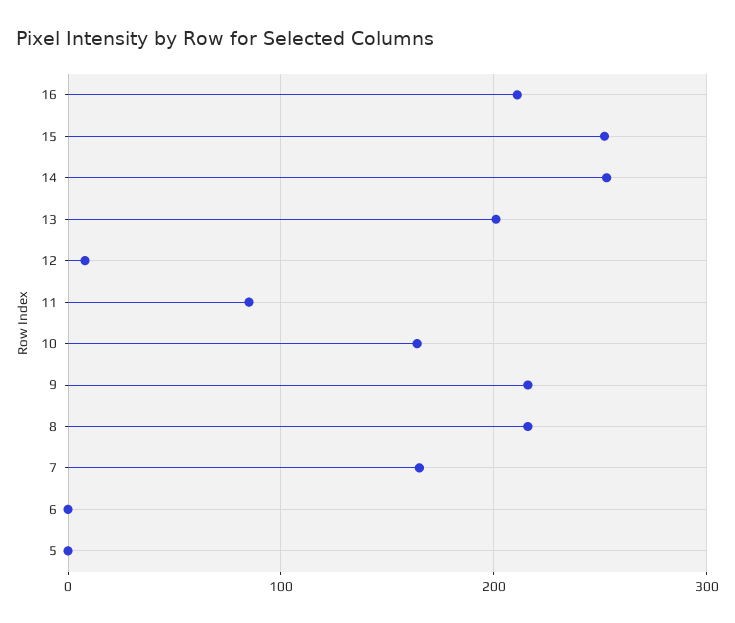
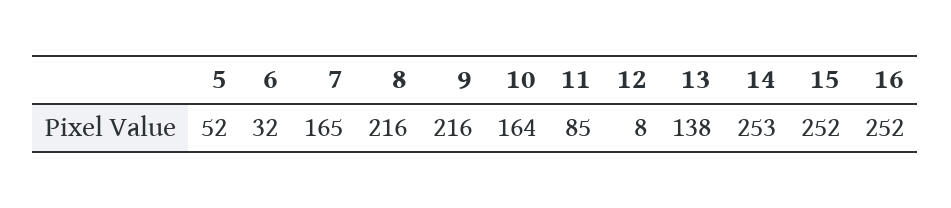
  {
-   "16": 210,
+   "16": 252,
    "15": 252,
    "14": 253,
-   "13": 200,
+   "13": 138,
    "12": 8,
    "11": 85,
    "10": 164,
    "9": 216,
    "8": 216,
    "7": 165,
-   "6": 0,
+   "6": 32,
-   "5": 0
+   "5": 52
  }

